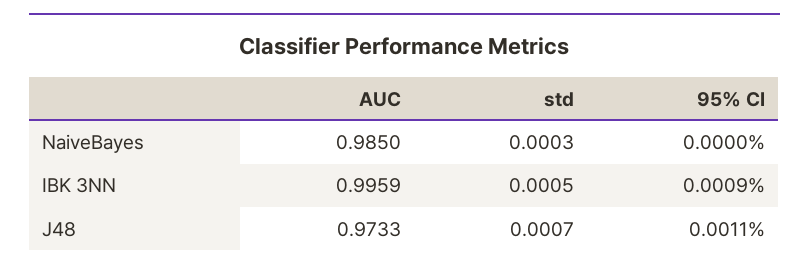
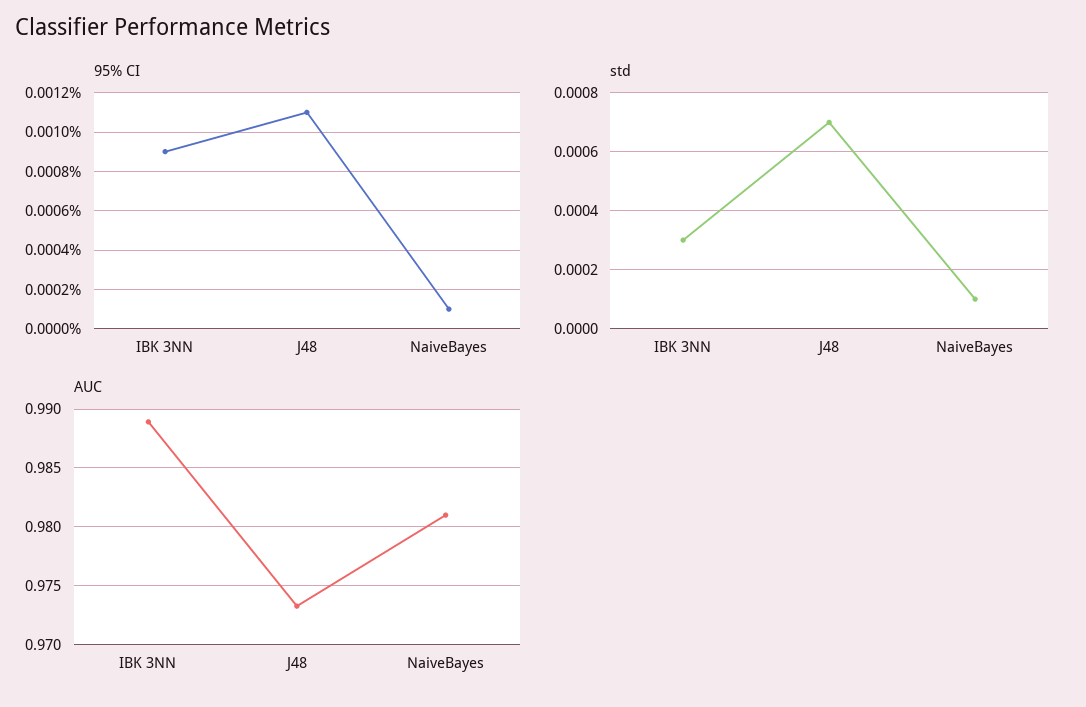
  {
    "AUC": {
-     "NaiveBayes": 0.985,
+     "NaiveBayes": 0.981,
-     "IBK 3NN": 0.9959,
+     "IBK 3NN": 0.989,
      "J48": 0.9733
    },
    "std": {
-     "NaiveBayes": 0.0003,
+     "NaiveBayes": 0.0001,
-     "IBK 3NN": 0.0005,
+     "IBK 3NN": 0.0003,
      "J48": 0.0007
    },
    "95% CI": {
-     "NaiveBayes": 0,
+     "NaiveBayes": 0.0001,
      "IBK 3NN": 0.0009,
      "J48": 0.0011
    }
  }

